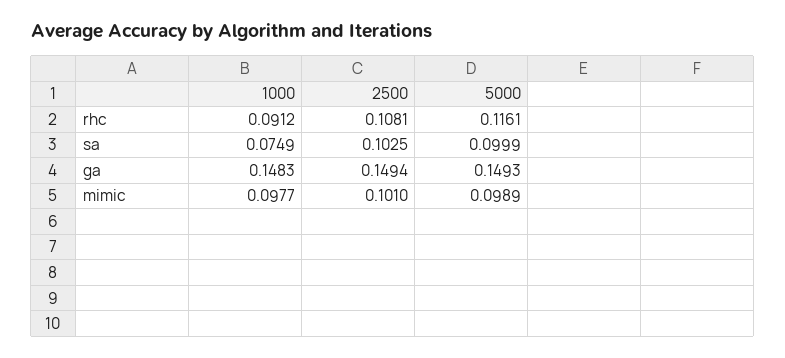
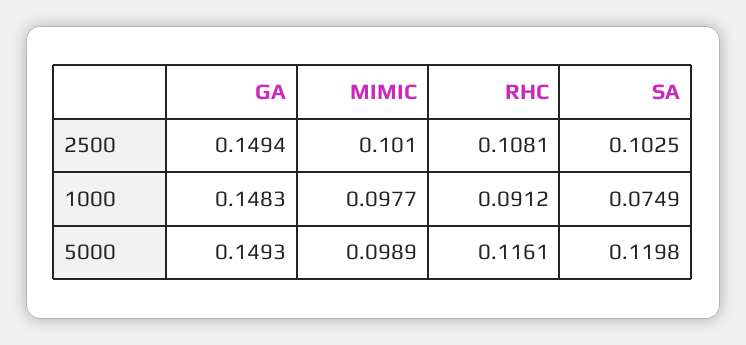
  {
    "1000": {
      "rhc": 0.0912,
      "sa": 0.0749,
      "ga": 0.1483,
      "mimic": 0.0977
    },
    "2500": {
      "rhc": 0.1081,
      "sa": 0.1025,
      "ga": 0.1494,
      "mimic": 0.101
    },
    "5000": {
      "rhc": 0.1161,
-     "sa": 0.0999,
+     "sa": 0.1198,
      "ga": 0.1493,
      "mimic": 0.0989
    }
  }

